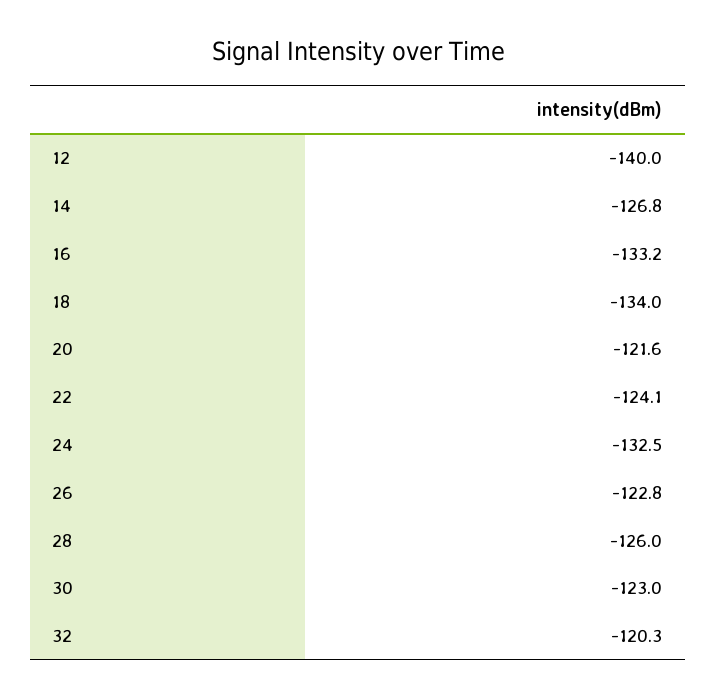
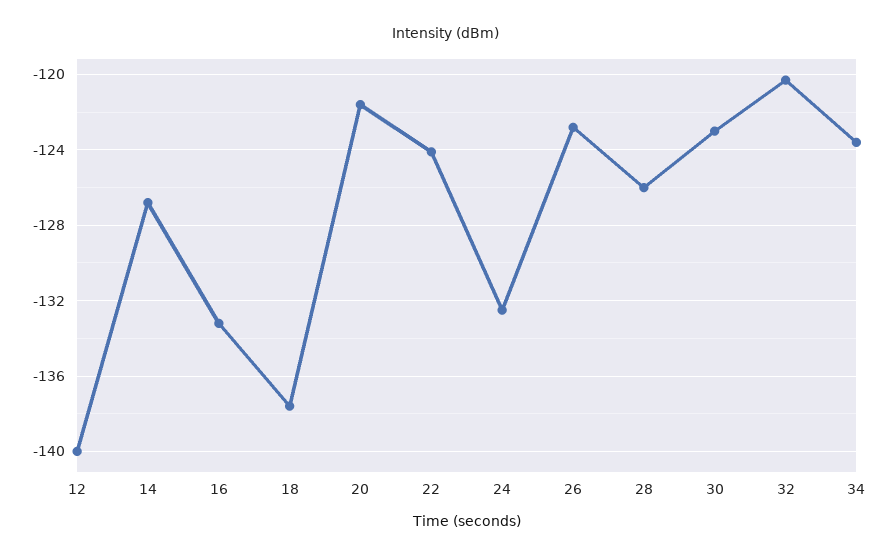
  {
    "12": -140,
    "14": -126.8,
    "16": -133.2,
-   "18": -134,
+   "18": -137.5,
    "20": -121.6,
    "22": -124.1,
    "24": -132.5,
    "26": -122.8,
    "28": -126,
    "30": -123,
-   "32": -120.3
+   "32": -120.3,
+   "34": -123.5
  }

